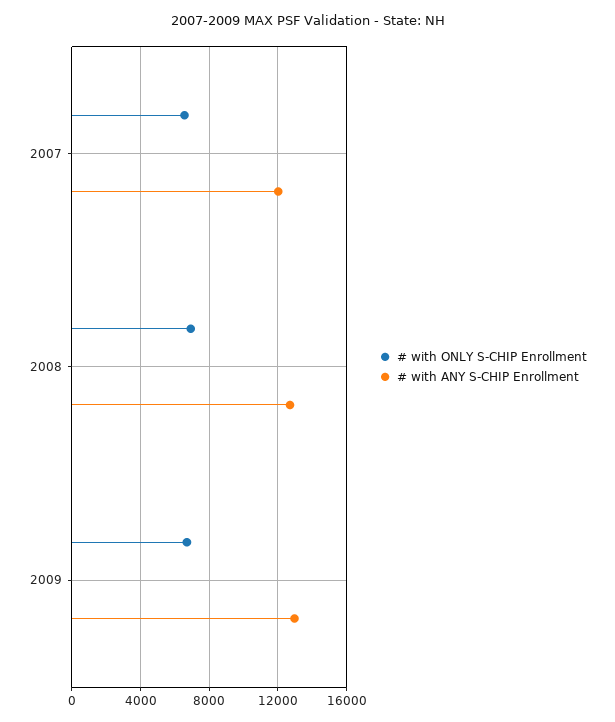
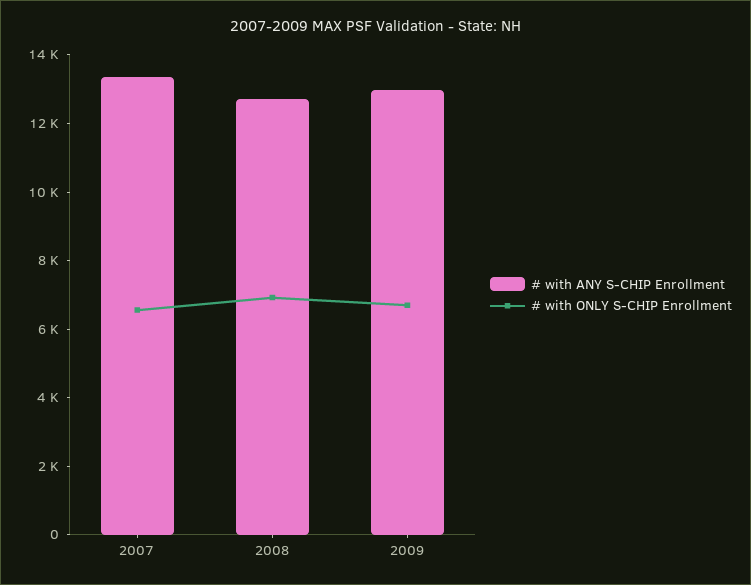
  {
    "# with ONLY S-CHIP Enrollment": {
      "2007": 6500,
      "2008": 7000,
      "2009": 6500
    },
    "# with ANY S-CHIP Enrollment": {
-     "2007": 12000,
+     "2007": 13500,
      "2008": 12500,
      "2009": 13000
    }
  }

